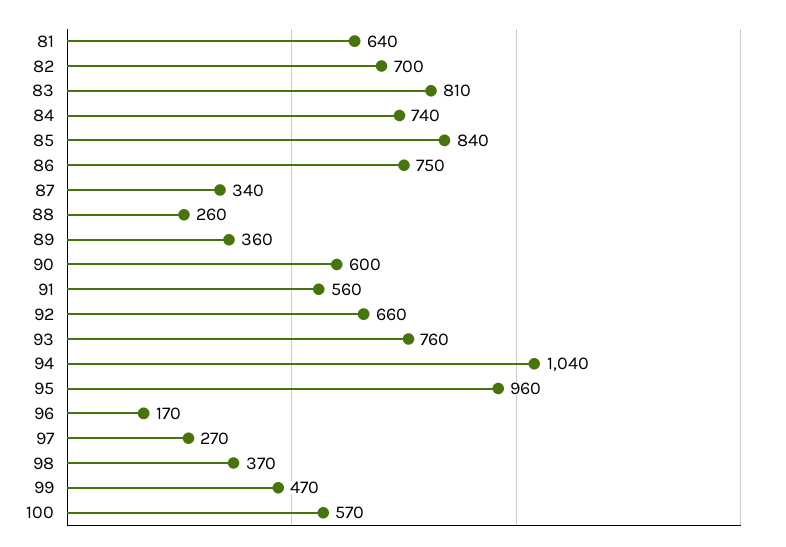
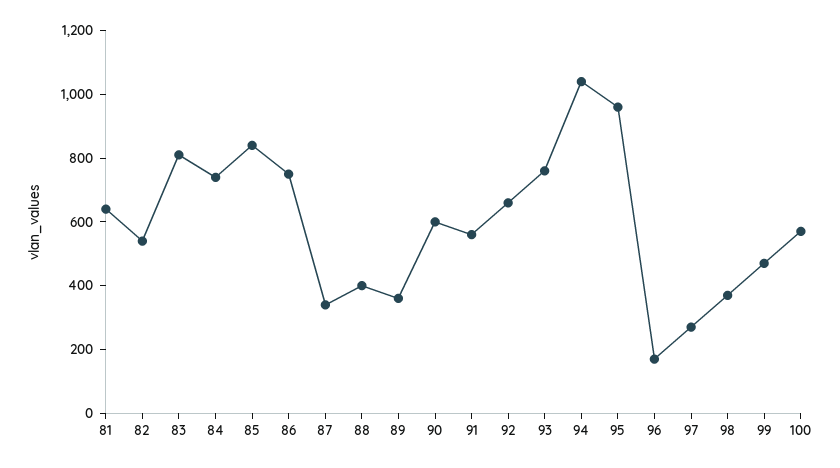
  {
    "81": 640,
-   "82": 700,
+   "82": 550,
    "83": 810,
    "84": 740,
    "85": 840,
    "86": 750,
    "87": 340,
-   "88": 260,
+   "88": 400,
    "89": 360,
    "90": 600,
    "91": 560,
    "92": 660,
    "93": 760,
    "94": 1040,
    "95": 960,
    "96": 170,
    "97": 270,
    "98": 370,
    "99": 470,
    "100": 570
  }

